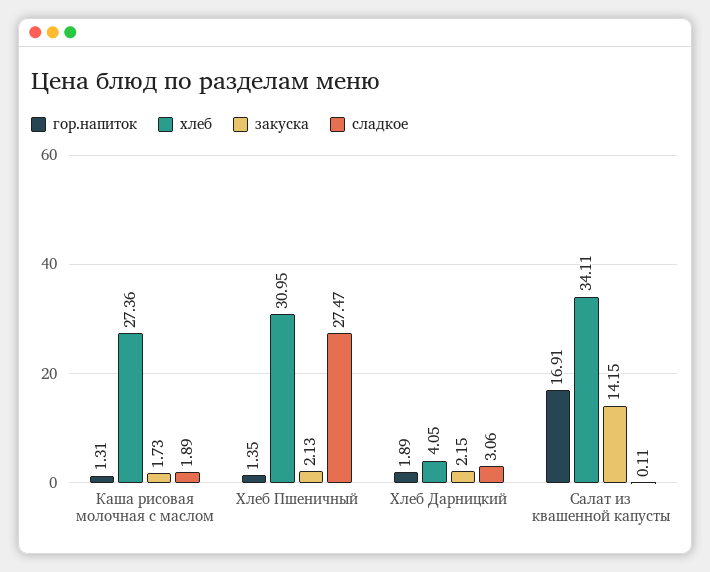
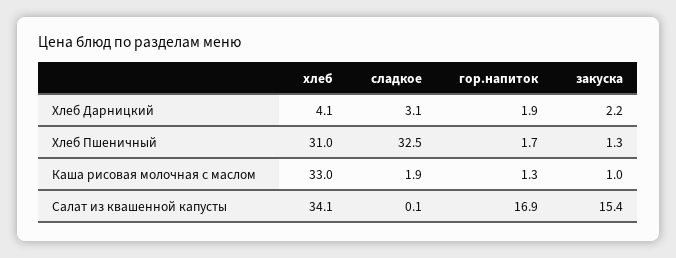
  {
    "гор.напиток": {
      "Каша рисовая молочная с маслом": 1.31,
-     "Хлеб Пшеничный": 1.35,
+     "Хлеб Пшеничный": 1.7,
      "Хлеб Дарницкий": 1.89,
      "Салат из квашенной капусты": 16.91
    },
    "хлеб": {
-     "Каша рисовая молочная с маслом": 27.36,
+     "Каша рисовая молочная с маслом": 33,
      "Хлеб Пшеничный": 30.95,
      "Хлеб Дарницкий": 4.05,
      "Салат из квашенной капусты": 34.11
    },
    "закуска": {
-     "Каша рисовая молочная с маслом": 1.73,
+     "Каша рисовая молочная с маслом": 1,
-     "Хлеб Пшеничный": 2.13,
+     "Хлеб Пшеничный": 1.3,
      "Хлеб Дарницкий": 2.15,
-     "Салат из квашенной капусты": 14.15
+     "Салат из квашенной капусты": 15.4
    },
    "сладкое": {
      "Каша рисовая молочная с маслом": 1.89,
-     "Хлеб Пшеничный": 27.47,
+     "Хлеб Пшеничный": 32.5,
      "Хлеб Дарницкий": 3.06,
      "Салат из квашенной капусты": 0.11
    }
  }

